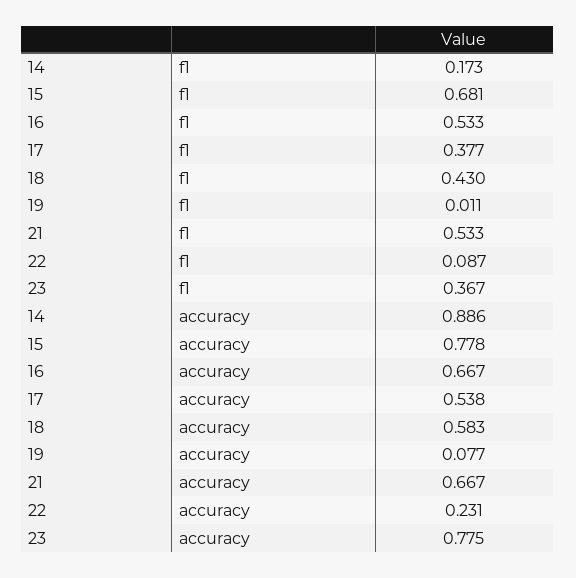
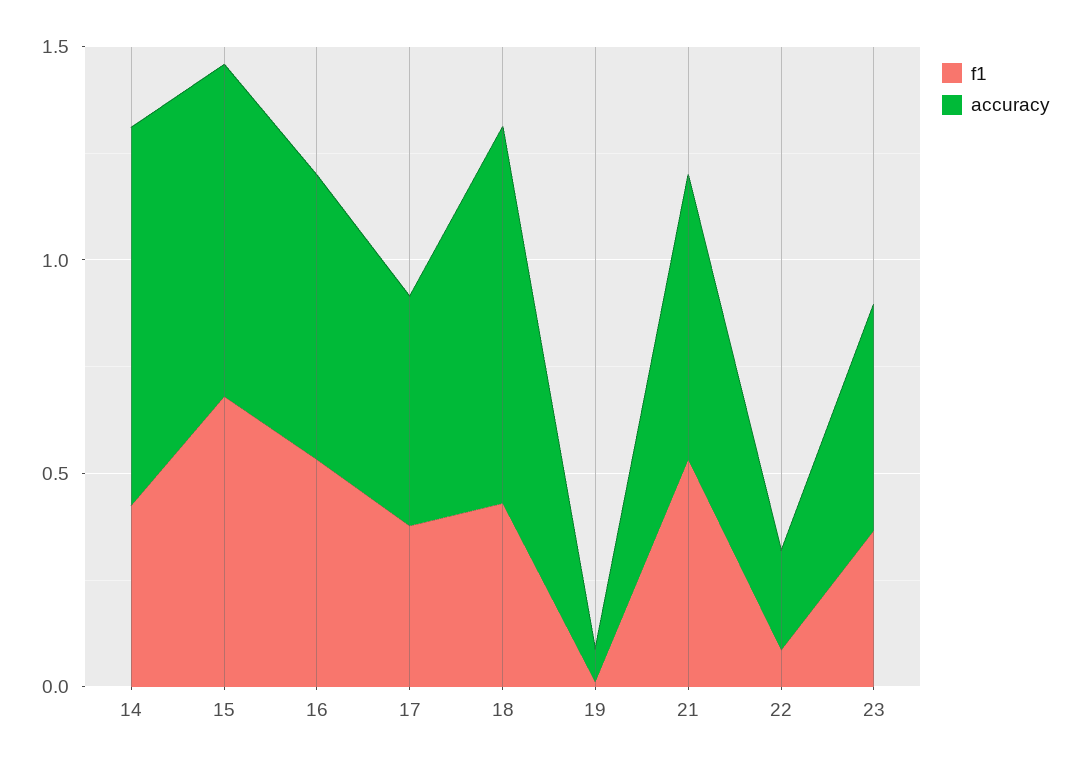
  {
    "f1": {
-     "14": 0.173,
+     "14": 0.4,
      "15": 0.681,
      "16": 0.533,
      "17": 0.377,
      "18": 0.43,
      "19": 0.011,
      "21": 0.533,
      "22": 0.087,
      "23": 0.367
    },
    "accuracy": {
      "14": 0.886,
      "15": 0.778,
      "16": 0.667,
      "17": 0.538,
-     "18": 0.583,
+     "18": 0.9,
      "19": 0.077,
      "21": 0.667,
      "22": 0.231,
-     "23": 0.775
+     "23": 0.5
    }
  }

